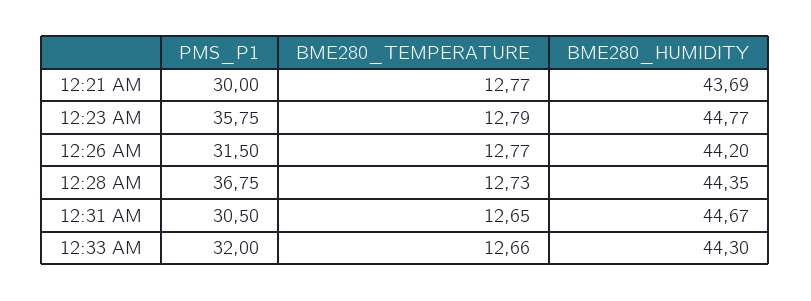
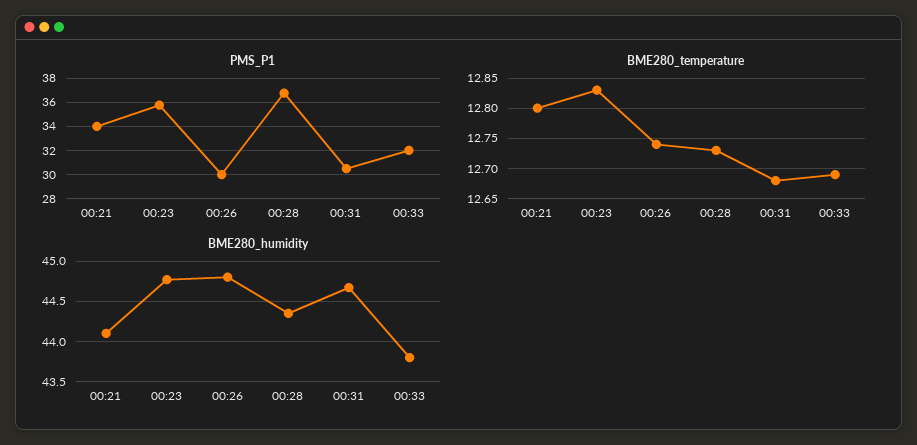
  {
    "PMS_P1": {
-     "12:21 AM": 30,
+     "12:21 AM": 34,
      "12:23 AM": 35.75,
-     "12:26 AM": 31.5,
+     "12:26 AM": 30,
      "12:28 AM": 36.75,
      "12:31 AM": 30.5,
      "12:33 AM": 32
    },
    "BME280_TEMPERATURE": {
-     "12:21 AM": 12.77,
+     "12:21 AM": 12.8,
-     "12:23 AM": 12.79,
+     "12:23 AM": 12.83,
-     "12:26 AM": 12.77,
+     "12:26 AM": 12.74,
      "12:28 AM": 12.73,
-     "12:31 AM": 12.65,
+     "12:31 AM": 12.68,
-     "12:33 AM": 12.66
+     "12:33 AM": 12.69
    },
    "BME280_HUMIDITY": {
-     "12:21 AM": 43.69,
+     "12:21 AM": 44.1,
      "12:23 AM": 44.77,
-     "12:26 AM": 44.2,
+     "12:26 AM": 44.8,
      "12:28 AM": 44.35,
      "12:31 AM": 44.67,
-     "12:33 AM": 44.3
+     "12:33 AM": 43.8
    }
  }

